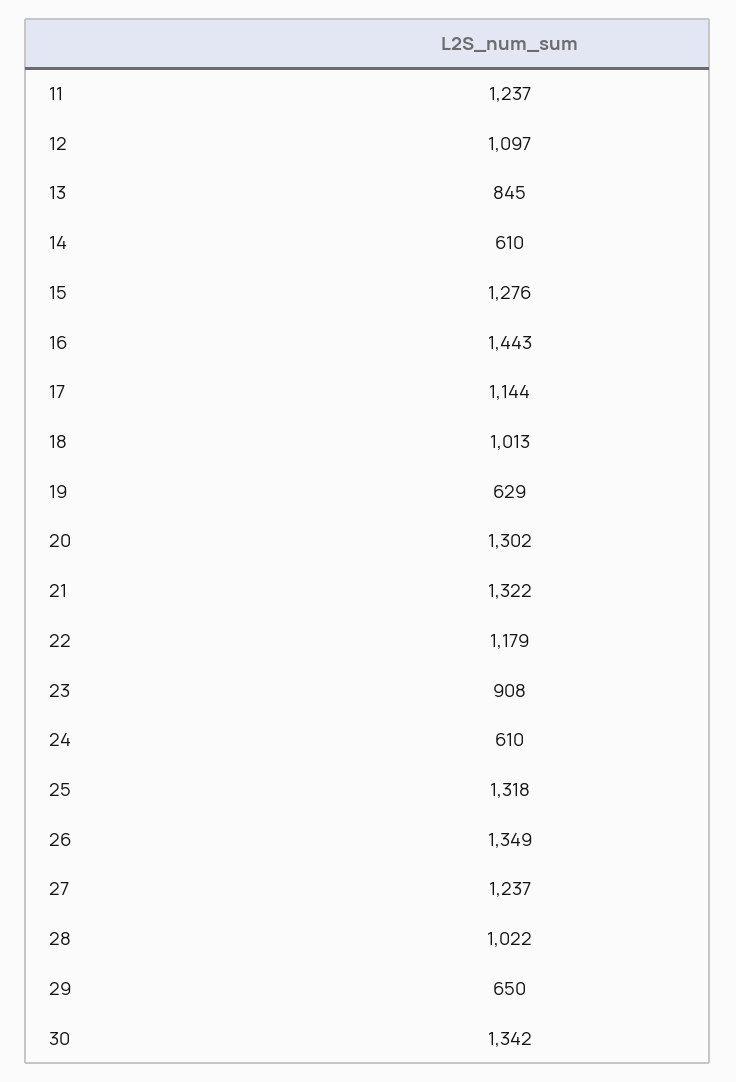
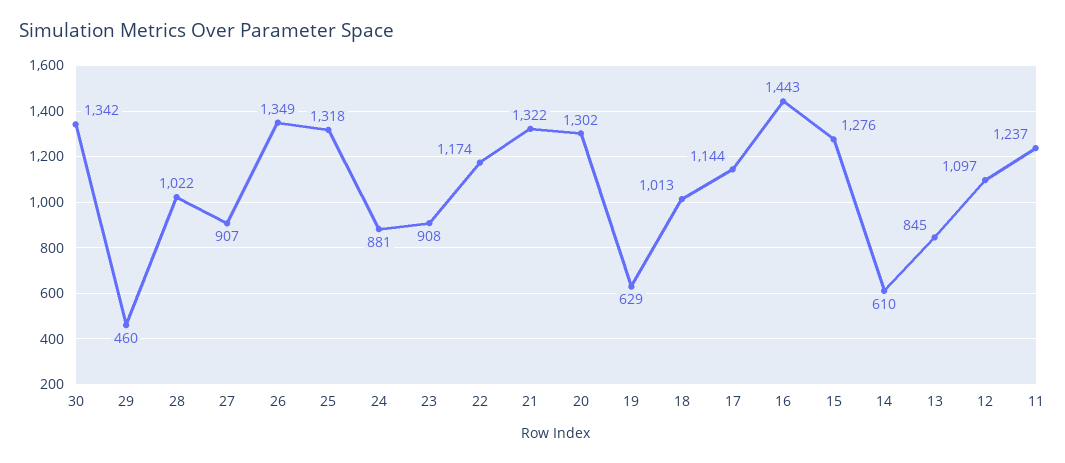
  {
    "11": 1237,
    "12": 1097,
    "13": 845,
    "14": 610,
    "15": 1276,
    "16": 1443,
    "17": 1144,
    "18": 1013,
    "19": 629,
    "20": 1302,
    "21": 1322,
-   "22": 1179,
+   "22": 1174,
    "23": 908,
-   "24": 610,
+   "24": 881,
    "25": 1318,
    "26": 1349,
-   "27": 1237,
+   "27": 907,
    "28": 1022,
-   "29": 650,
+   "29": 460,
    "30": 1342
  }

